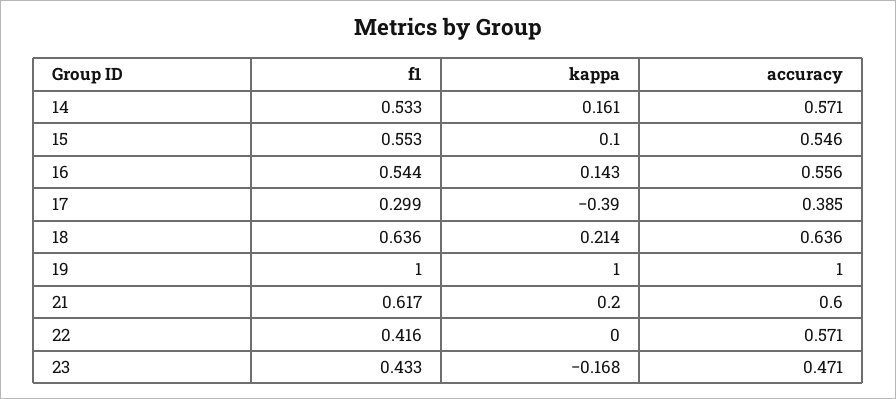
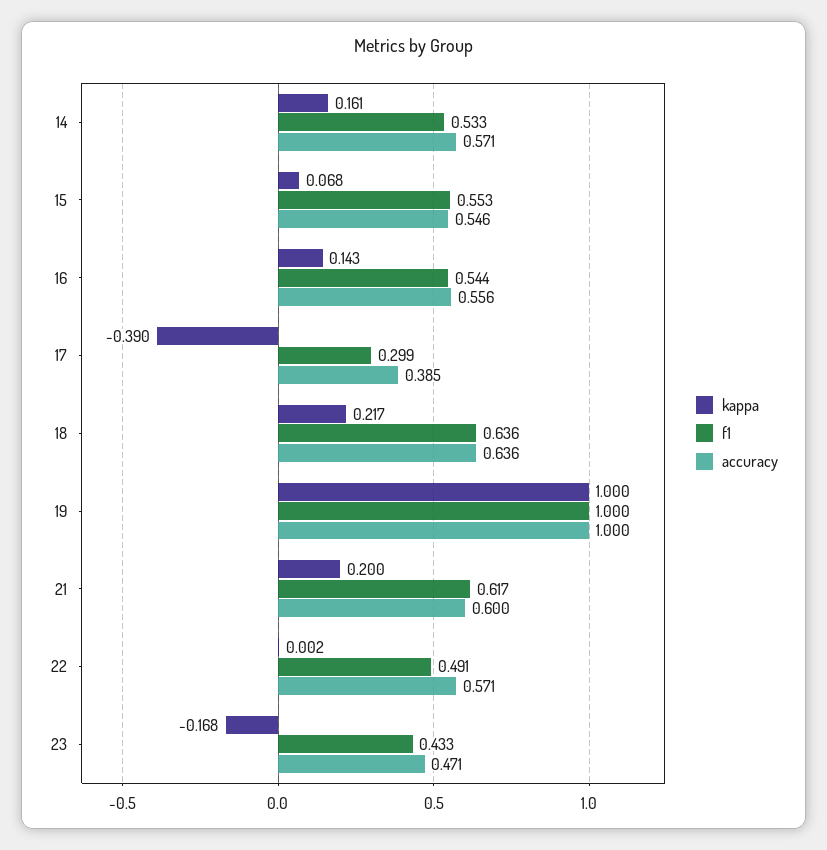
  {
    "f1": {
      "14": 0.533,
      "15": 0.553,
      "16": 0.544,
      "17": 0.299,
      "18": 0.636,
      "19": 1,
      "21": 0.617,
-     "22": 0.416,
+     "22": 0.491,
      "23": 0.433
    },
    "kappa": {
      "14": 0.161,
-     "15": 0.1,
+     "15": 0.068,
      "16": 0.143,
      "17": -0.39,
-     "18": 0.214,
+     "18": 0.217,
      "19": 1,
      "21": 0.2,
-     "22": 0,
+     "22": 0.002,
      "23": -0.168
    },
    "accuracy": {
      "14": 0.571,
      "15": 0.546,
      "16": 0.556,
      "17": 0.385,
      "18": 0.636,
      "19": 1,
      "21": 0.6,
      "22": 0.571,
      "23": 0.471
    }
  }

